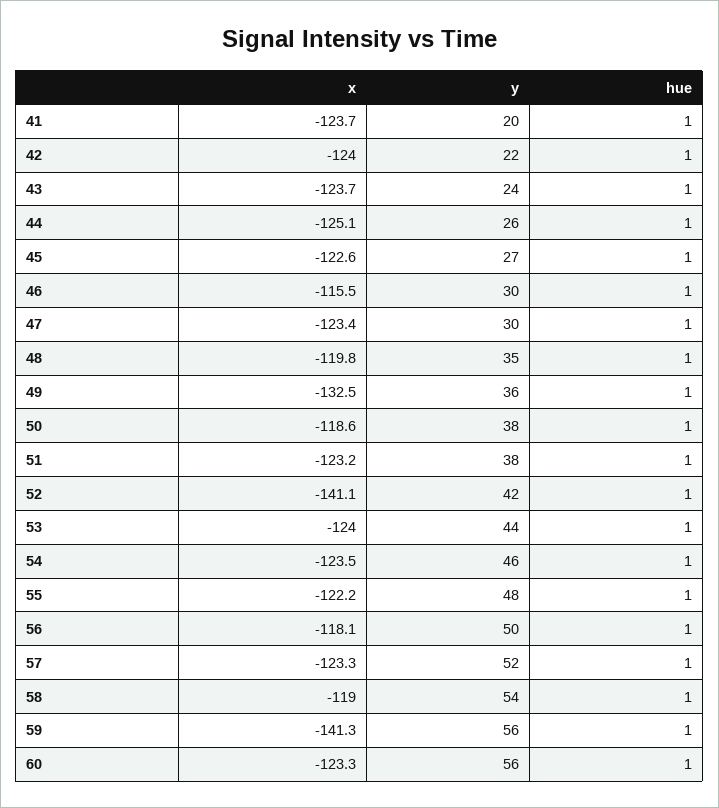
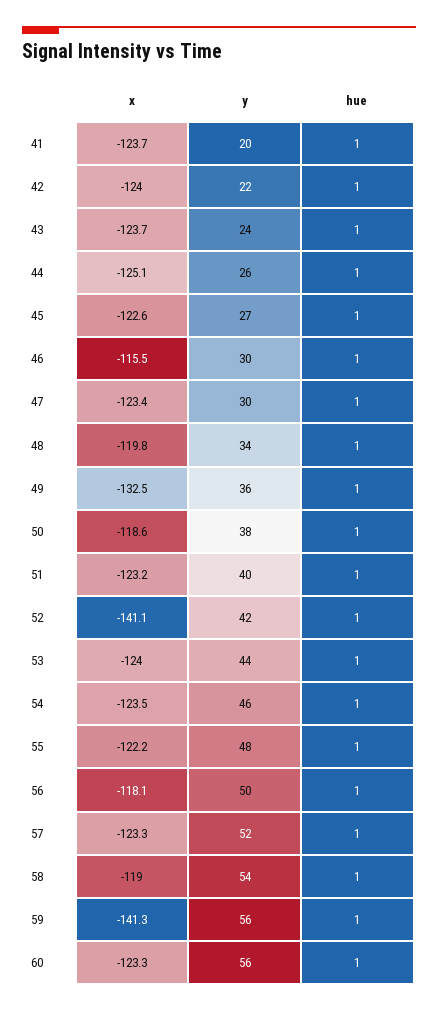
  {
    "x": {
      "41": -123.7,
      "42": -124,
      "43": -123.7,
      "44": -125.1,
      "45": -122.6,
      "46": -115.5,
      "47": -123.4,
      "48": -119.8,
      "49": -132.5,
      "50": -118.6,
      "51": -123.2,
      "52": -141.1,
      "53": -124,
      "54": -123.5,
      "55": -122.2,
      "56": -118.1,
      "57": -123.3,
      "58": -119,
      "59": -141.3,
      "60": -123.3
    },
    "y": {
      "41": 20,
      "42": 22,
      "43": 24,
      "44": 26,
      "45": 27,
      "46": 30,
      "47": 30,
-     "48": 35,
+     "48": 34,
      "49": 36,
      "50": 38,
-     "51": 38,
+     "51": 40,
      "52": 42,
      "53": 44,
      "54": 46,
      "55": 48,
      "56": 50,
      "57": 52,
      "58": 54,
      "59": 56,
      "60": 56
    },
    "hue": {
      "41": 1,
      "42": 1,
      "43": 1,
      "44": 1,
      "45": 1,
      "46": 1,
      "47": 1,
      "48": 1,
      "49": 1,
      "50": 1,
      "51": 1,
      "52": 1,
      "53": 1,
      "54": 1,
      "55": 1,
      "56": 1,
      "57": 1,
      "58": 1,
      "59": 1,
      "60": 1
    }
  }

